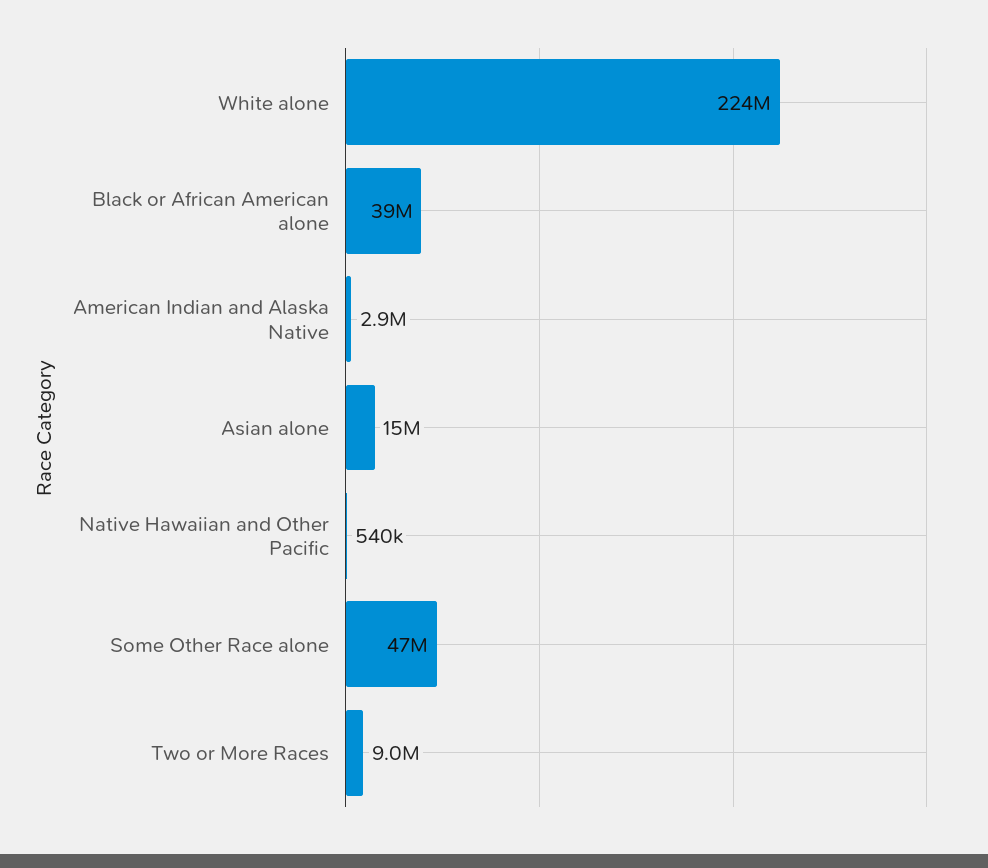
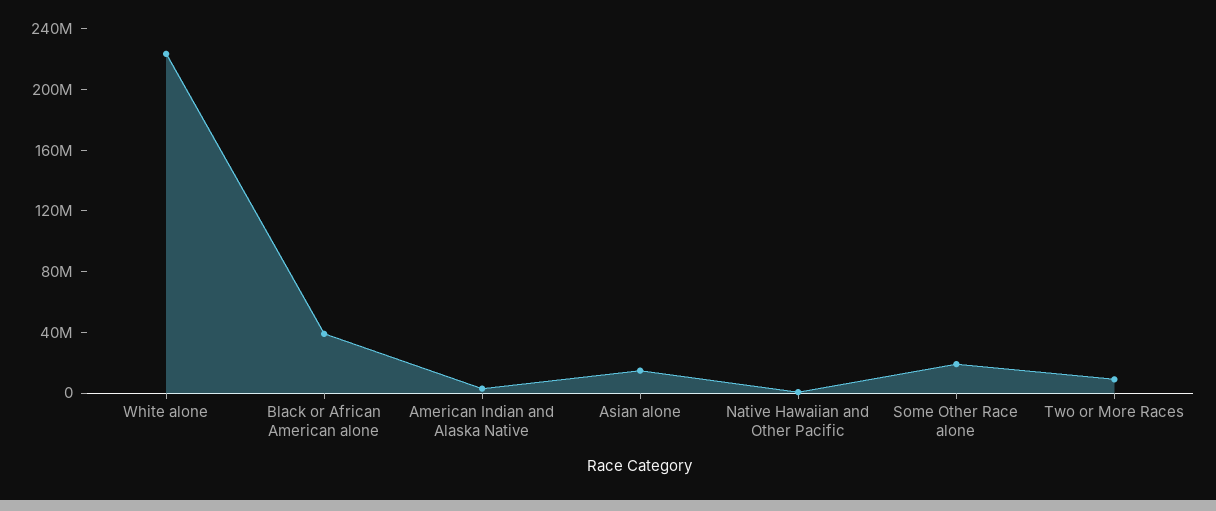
  {
    "White alone": 224000000,
    "Black or African American alone": 39000000,
    "American Indian and Alaska Native": 2900000,
    "Asian alone": 15000000,
    "Native Hawaiian and Other Pacific": 540000,
-   "Some Other Race alone": 47000000,
+   "Some Other Race alone": 20000000,
    "Two or More Races": 9000000
  }

